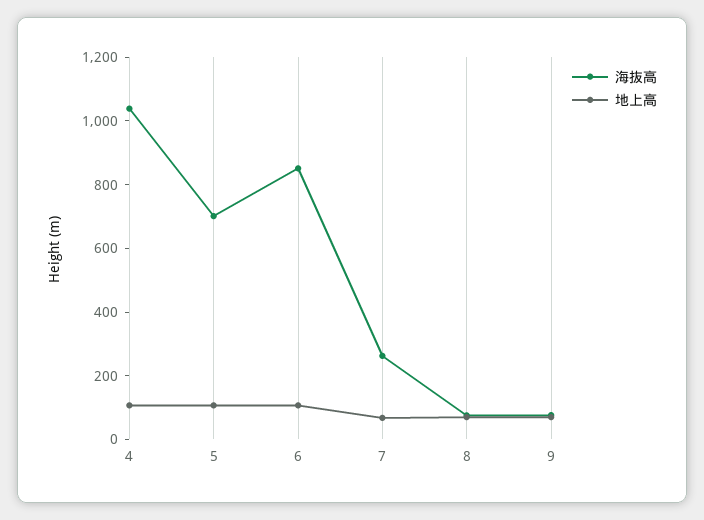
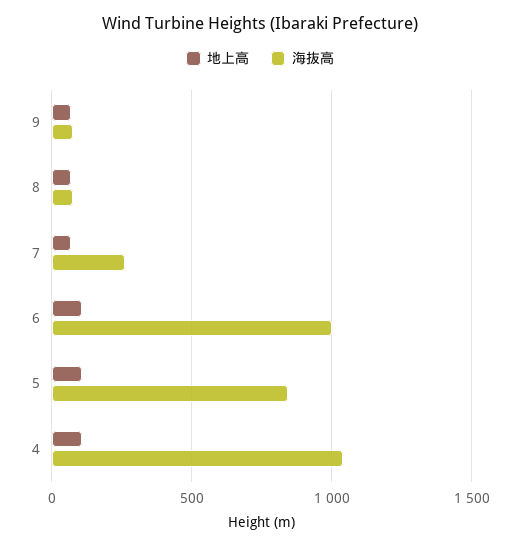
  {
    "海抜高": {
      "4": 1050,
-     "5": 700,
+     "5": 850,
-     "6": 850,
+     "6": 1000,
      "7": 250,
      "8": 100,
      "9": 100
    },
    "地上高": {
      "4": 100,
      "5": 100,
      "6": 100,
      "7": 50,
      "8": 50,
      "9": 50
    }
  }

